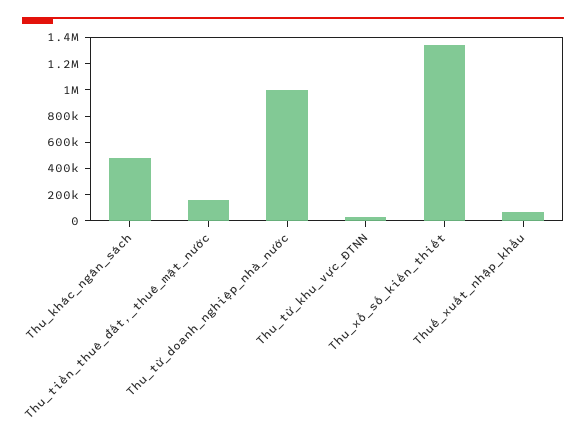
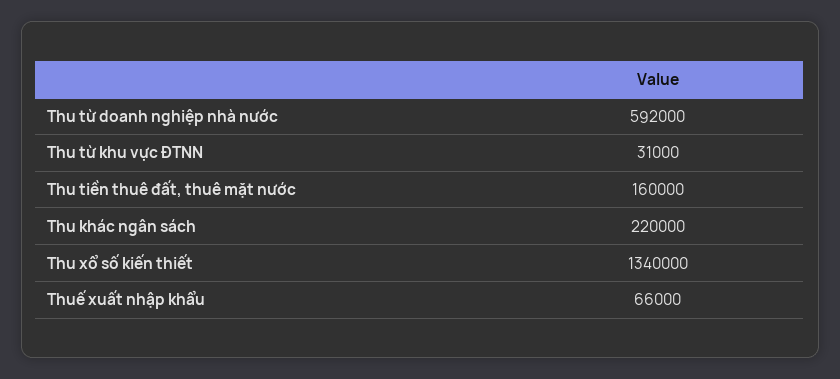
  {
-   "Thu_khác_ngân_sách": 500000,
+   "Thu_khác_ngân_sách": 220000,
    "Thu_tiền_thuê_đất,_thuê_mặt_nước": 160000,
-   "Thu_từ_doanh_nghiệp_nhà_nước": 1000000,
+   "Thu_từ_doanh_nghiệp_nhà_nước": 592000,
    "Thu_từ_khu_vực_ĐTNN": 31000,
    "Thu_xổ_số_kiến_thiết": 1340000,
    "Thuế_xuất_nhập_khẩu": 66000
  }

